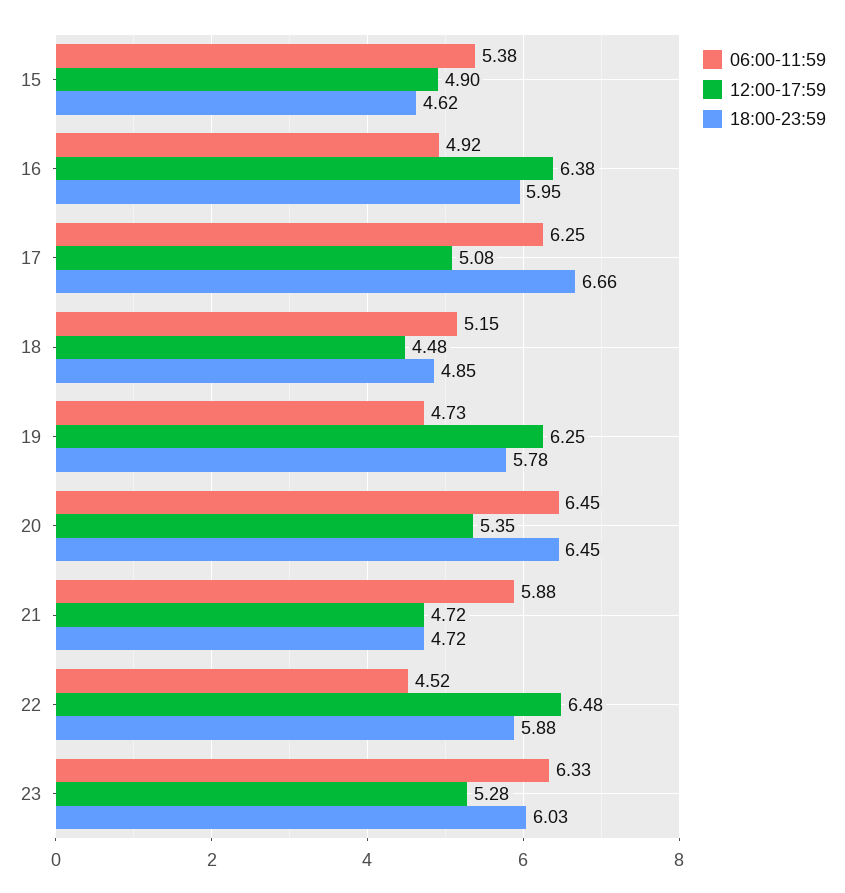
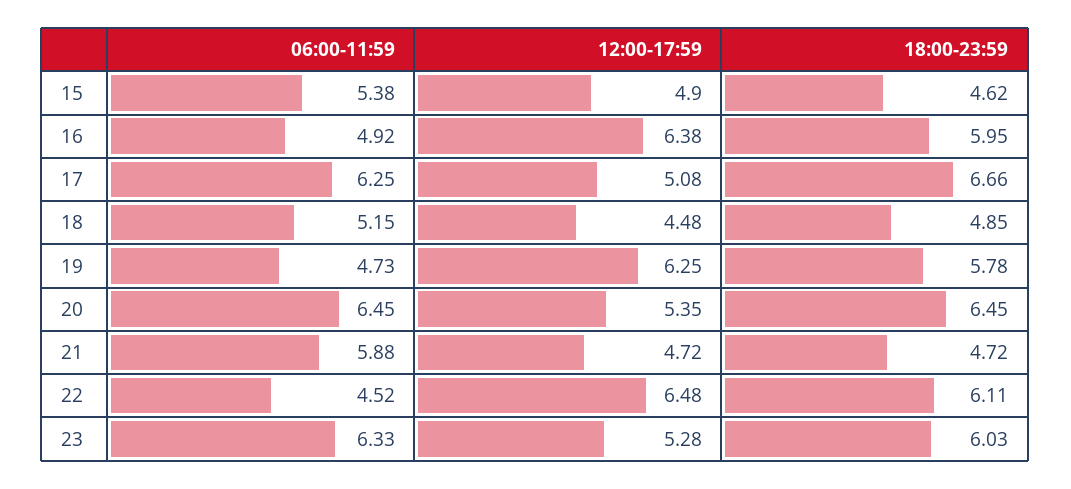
  {
    "06:00-11:59": {
      "15": 5.38,
      "16": 4.92,
      "17": 6.25,
      "18": 5.15,
      "19": 4.73,
      "20": 6.45,
      "21": 5.88,
      "22": 4.52,
      "23": 6.33
    },
    "12:00-17:59": {
      "15": 4.9,
      "16": 6.38,
      "17": 5.08,
      "18": 4.48,
      "19": 6.25,
      "20": 5.35,
      "21": 4.72,
      "22": 6.48,
      "23": 5.28
    },
    "18:00-23:59": {
      "15": 4.62,
      "16": 5.95,
      "17": 6.66,
      "18": 4.85,
      "19": 5.78,
      "20": 6.45,
      "21": 4.72,
-     "22": 5.88,
+     "22": 6.11,
      "23": 6.03
    }
  }

